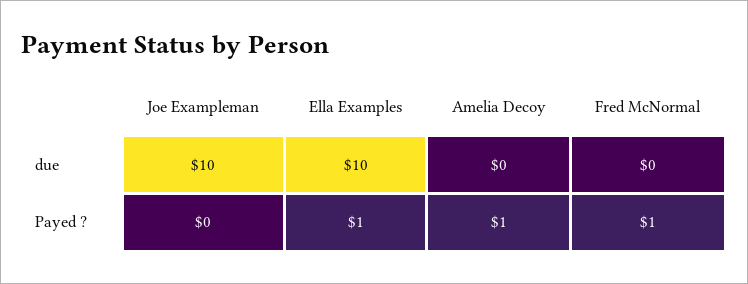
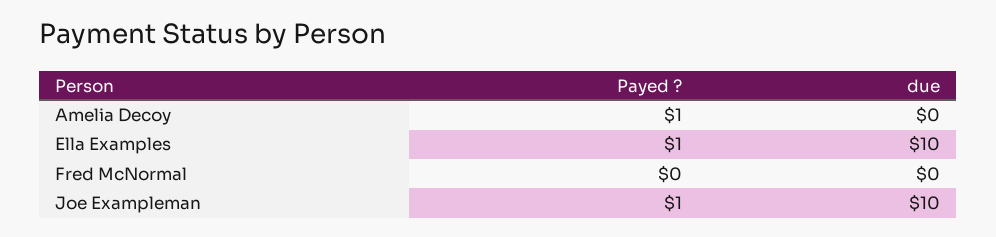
  {
    "Joe Exampleman": {
      "due": 10,
-     "Payed ?": 0
+     "Payed ?": 1
    },
    "Ella Examples": {
      "due": 10,
      "Payed ?": 1
    },
    "Amelia Decoy": {
      "due": 0,
      "Payed ?": 1
    },
    "Fred McNormal": {
      "due": 0,
-     "Payed ?": 1
+     "Payed ?": 0
    }
  }

